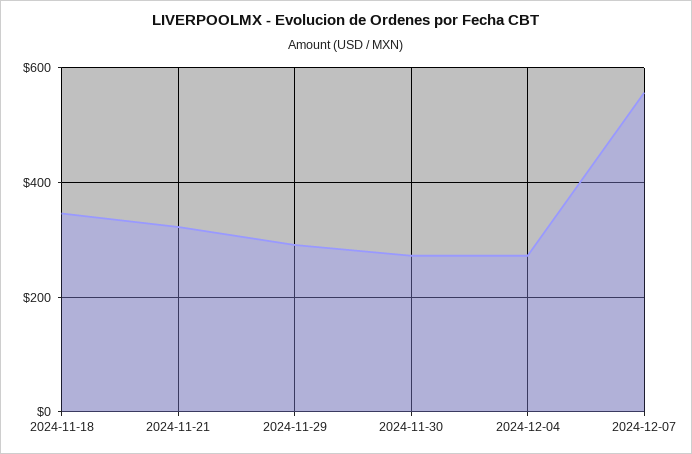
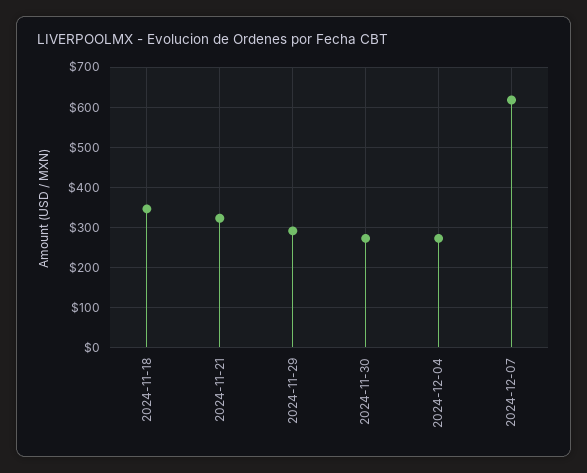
  {
    "2024-11-18": 340,
    "2024-11-21": 320,
    "2024-11-29": 300,
    "2024-11-30": 280,
    "2024-12-04": 280,
-   "2024-12-07": 560
+   "2024-12-07": 620
  }

